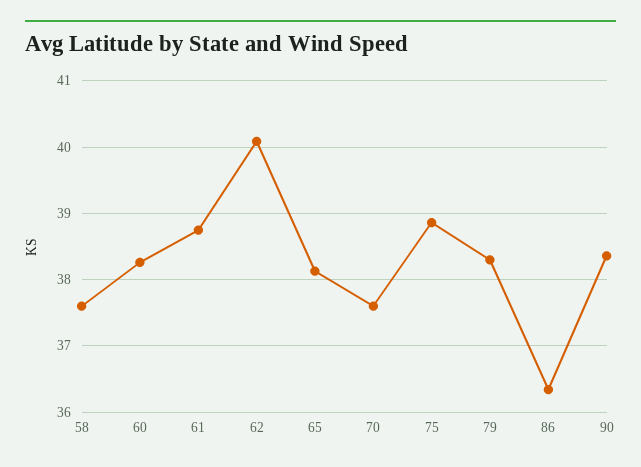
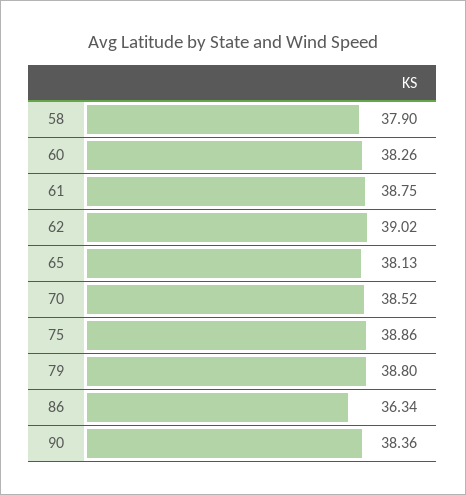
  {
-   "58": 37.6,
+   "58": 37.9,
    "60": 38.26,
    "61": 38.75,
-   "62": 40.1,
+   "62": 39.02,
    "65": 38.13,
-   "70": 37.6,
+   "70": 38.52,
    "75": 38.86,
-   "79": 38.3,
+   "79": 38.8,
    "86": 36.34,
    "90": 38.36
  }

